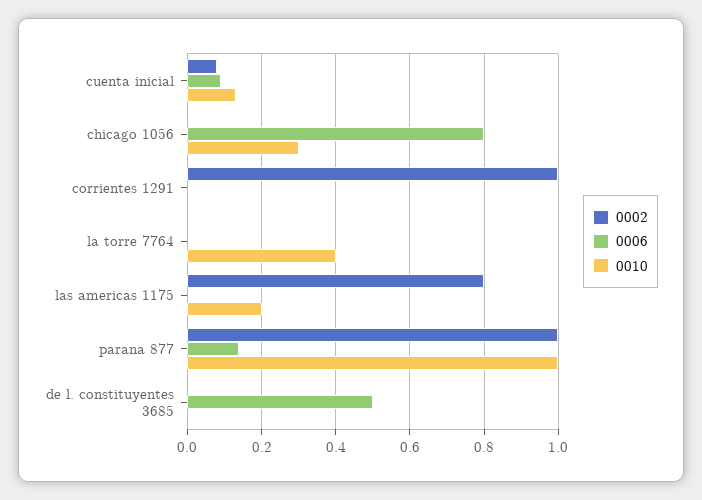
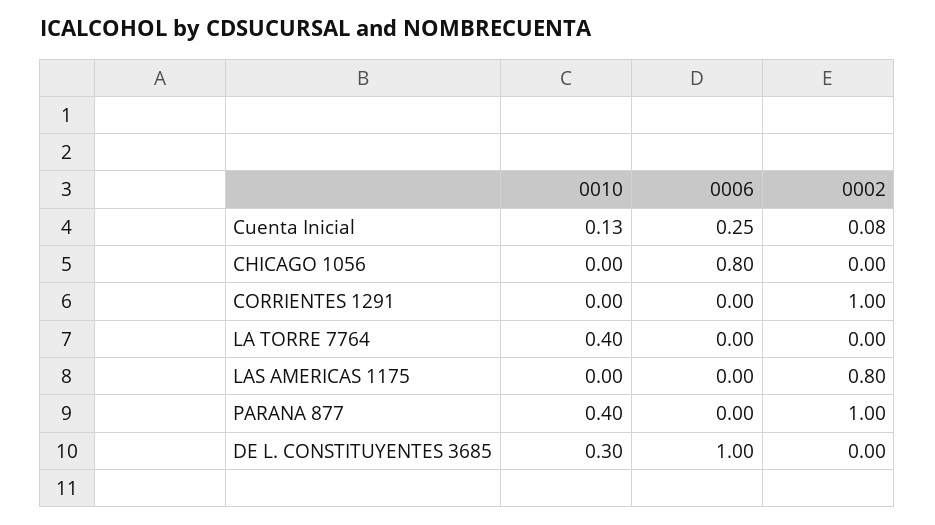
  {
    "0002": {
      "cuenta inicial": 0.08,
      "chicago 1056": 0,
      "corrientes 1291": 1,
      "la torre 7764": 0,
      "las americas 1175": 0.8,
      "parana 877": 1,
      "de l. constituyentes 3685": 0
    },
    "0006": {
-     "cuenta inicial": 0.1,
+     "cuenta inicial": 0.25,
      "chicago 1056": 0.8,
      "corrientes 1291": 0,
      "la torre 7764": 0,
      "las americas 1175": 0,
-     "parana 877": 0.15,
+     "parana 877": 0,
-     "de l. constituyentes 3685": 0.5
+     "de l. constituyentes 3685": 1
    },
    "0010": {
      "cuenta inicial": 0.13,
-     "chicago 1056": 0.3,
+     "chicago 1056": 0,
      "corrientes 1291": 0,
      "la torre 7764": 0.4,
-     "las americas 1175": 0.2,
+     "las americas 1175": 0,
-     "parana 877": 1,
+     "parana 877": 0.4,
-     "de l. constituyentes 3685": 0
+     "de l. constituyentes 3685": 0.3
    }
  }

